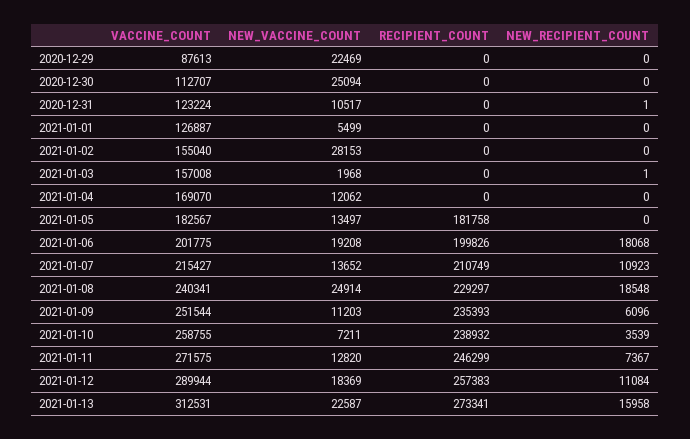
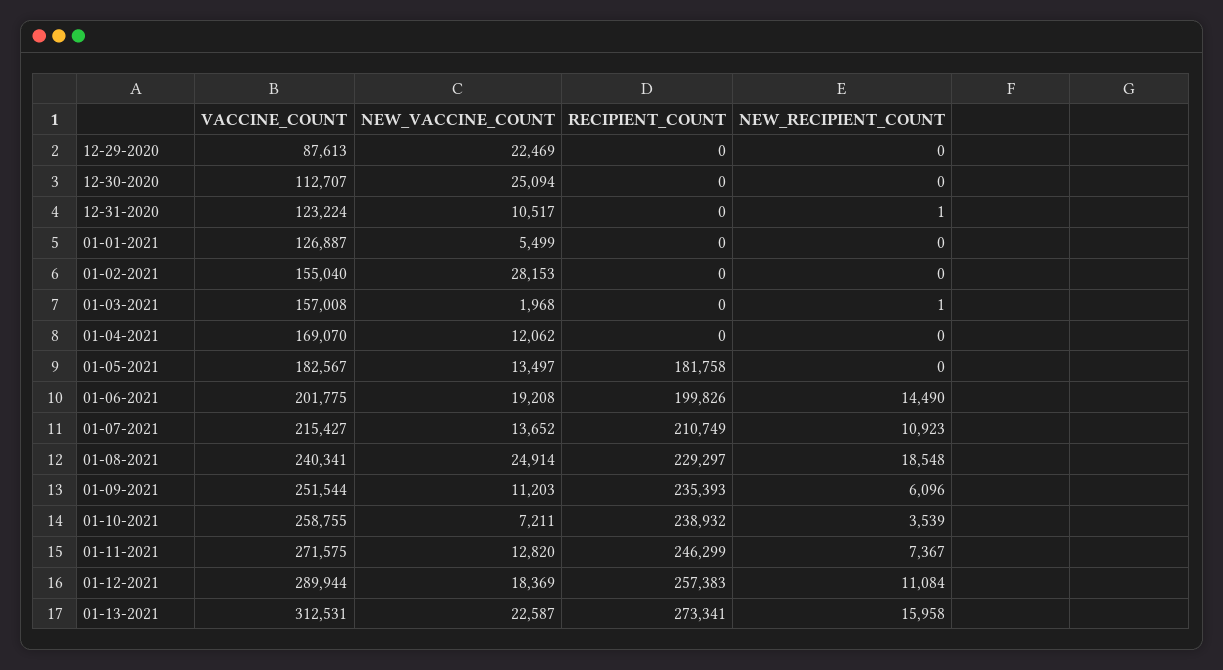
  {
    "VACCINE_COUNT": {
      "2020-12-29": 87613,
      "2020-12-30": 112707,
      "2020-12-31": 123224,
      "2021-01-01": 126887,
      "2021-01-02": 155040,
      "2021-01-03": 157008,
      "2021-01-04": 169070,
      "2021-01-05": 182567,
      "2021-01-06": 201775,
      "2021-01-07": 215427,
      "2021-01-08": 240341,
      "2021-01-09": 251544,
      "2021-01-10": 258755,
      "2021-01-11": 271575,
      "2021-01-12": 289944,
      "2021-01-13": 312531
    },
    "NEW_VACCINE_COUNT": {
      "2020-12-29": 22469,
      "2020-12-30": 25094,
      "2020-12-31": 10517,
      "2021-01-01": 5499,
      "2021-01-02": 28153,
      "2021-01-03": 1968,
      "2021-01-04": 12062,
      "2021-01-05": 13497,
      "2021-01-06": 19208,
      "2021-01-07": 13652,
      "2021-01-08": 24914,
      "2021-01-09": 11203,
      "2021-01-10": 7211,
      "2021-01-11": 12820,
      "2021-01-12": 18369,
      "2021-01-13": 22587
    },
    "RECIPIENT_COUNT": {
      "2020-12-29": 0,
      "2020-12-30": 0,
      "2020-12-31": 0,
      "2021-01-01": 0,
      "2021-01-02": 0,
      "2021-01-03": 0,
      "2021-01-04": 0,
      "2021-01-05": 181758,
      "2021-01-06": 199826,
      "2021-01-07": 210749,
      "2021-01-08": 229297,
      "2021-01-09": 235393,
      "2021-01-10": 238932,
      "2021-01-11": 246299,
      "2021-01-12": 257383,
      "2021-01-13": 273341
    },
    "NEW_RECIPIENT_COUNT": {
      "2020-12-29": 0,
      "2020-12-30": 0,
      "2020-12-31": 1,
      "2021-01-01": 0,
      "2021-01-02": 0,
      "2021-01-03": 1,
      "2021-01-04": 0,
      "2021-01-05": 0,
-     "2021-01-06": 18068,
+     "2021-01-06": 14490,
      "2021-01-07": 10923,
      "2021-01-08": 18548,
      "2021-01-09": 6096,
      "2021-01-10": 3539,
      "2021-01-11": 7367,
      "2021-01-12": 11084,
      "2021-01-13": 15958
    }
  }

